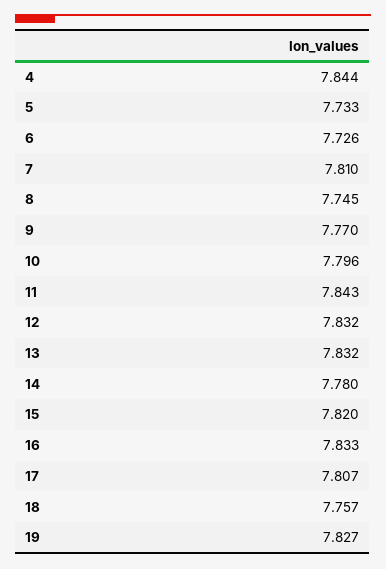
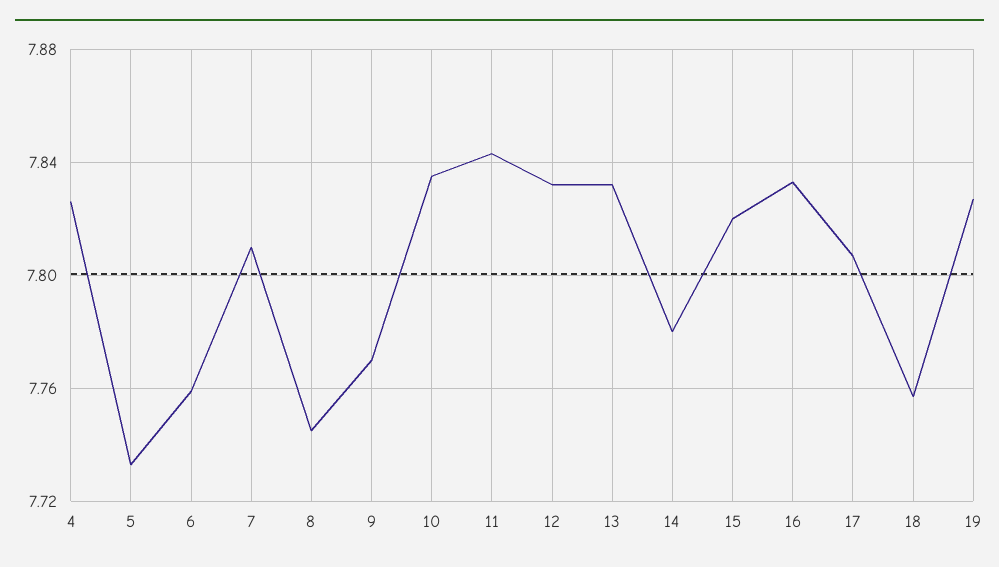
  {
-   "4": 7.844,
+   "4": 7.825,
    "5": 7.733,
-   "6": 7.726,
+   "6": 7.76,
    "7": 7.81,
    "8": 7.745,
    "9": 7.77,
-   "10": 7.796,
+   "10": 7.835,
    "11": 7.843,
    "12": 7.832,
    "13": 7.832,
    "14": 7.78,
    "15": 7.82,
    "16": 7.833,
    "17": 7.807,
    "18": 7.757,
    "19": 7.827
  }

